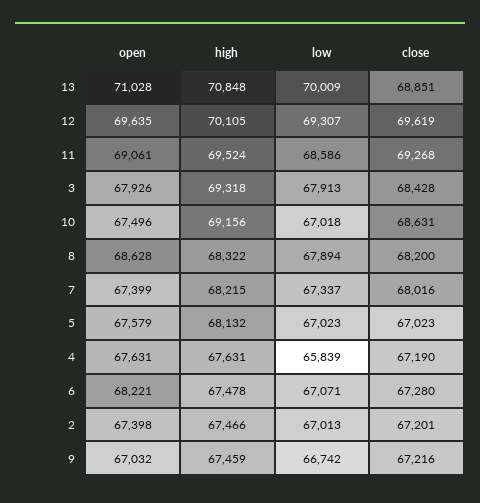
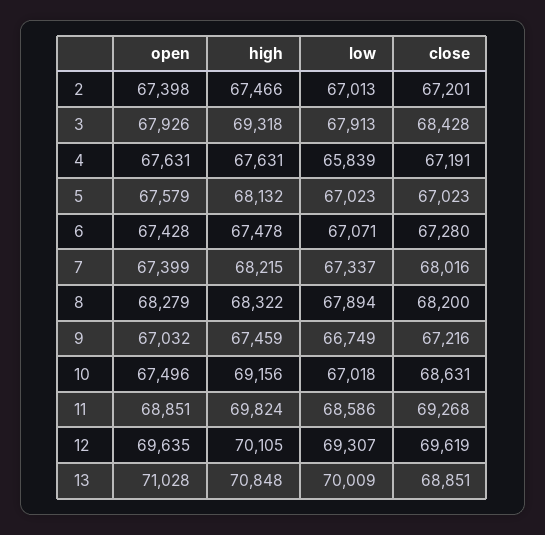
  {
    "open": {
      "13": 71028,
      "12": 69635,
-     "11": 69061,
+     "11": 68851,
      "3": 67926,
      "10": 67496,
-     "8": 68628,
+     "8": 68279,
      "7": 67399,
      "5": 67579,
      "4": 67631,
-     "6": 68221,
+     "6": 67428,
      "2": 67398,
      "9": 67032
    },
    "high": {
      "13": 70848,
      "12": 70105,
-     "11": 69524,
+     "11": 69824,
      "3": 69318,
      "10": 69156,
      "8": 68322,
      "7": 68215,
      "5": 68132,
      "4": 67631,
      "6": 67478,
      "2": 67466,
      "9": 67459
    },
    "low": {
      "13": 70009,
      "12": 69307,
      "11": 68586,
      "3": 67913,
      "10": 67018,
      "8": 67894,
      "7": 67337,
      "5": 67023,
      "4": 65839,
      "6": 67071,
      "2": 67013,
-     "9": 66742
+     "9": 66749
    },
    "close": {
      "13": 68851,
      "12": 69619,
      "11": 69268,
      "3": 68428,
      "10": 68631,
      "8": 68200,
      "7": 68016,
      "5": 67023,
-     "4": 67190,
+     "4": 67191,
      "6": 67280,
      "2": 67201,
      "9": 67216
    }
  }

